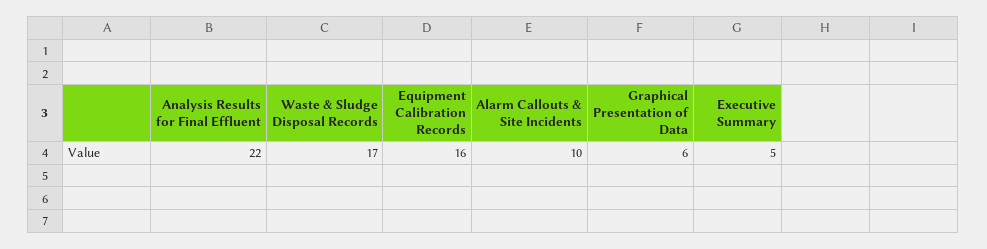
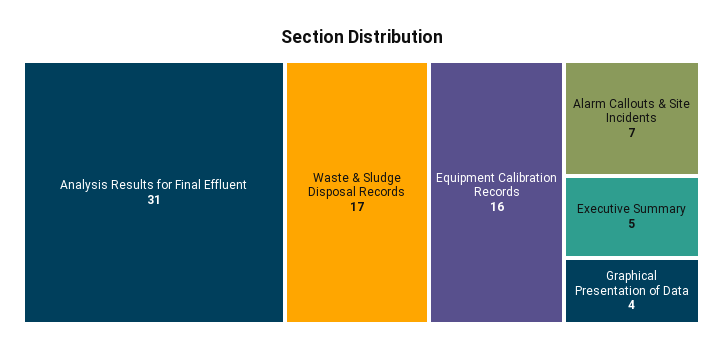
  {
-   "Analysis Results for Final Effluent": 22,
+   "Analysis Results for Final Effluent": 31,
    "Waste & Sludge Disposal Records": 17,
    "Equipment Calibration Records": 16,
-   "Alarm Callouts & Site Incidents": 10,
+   "Alarm Callouts & Site Incidents": 7,
-   "Graphical Presentation of Data": 6,
+   "Graphical Presentation of Data": 4,
    "Executive Summary": 5
  }

